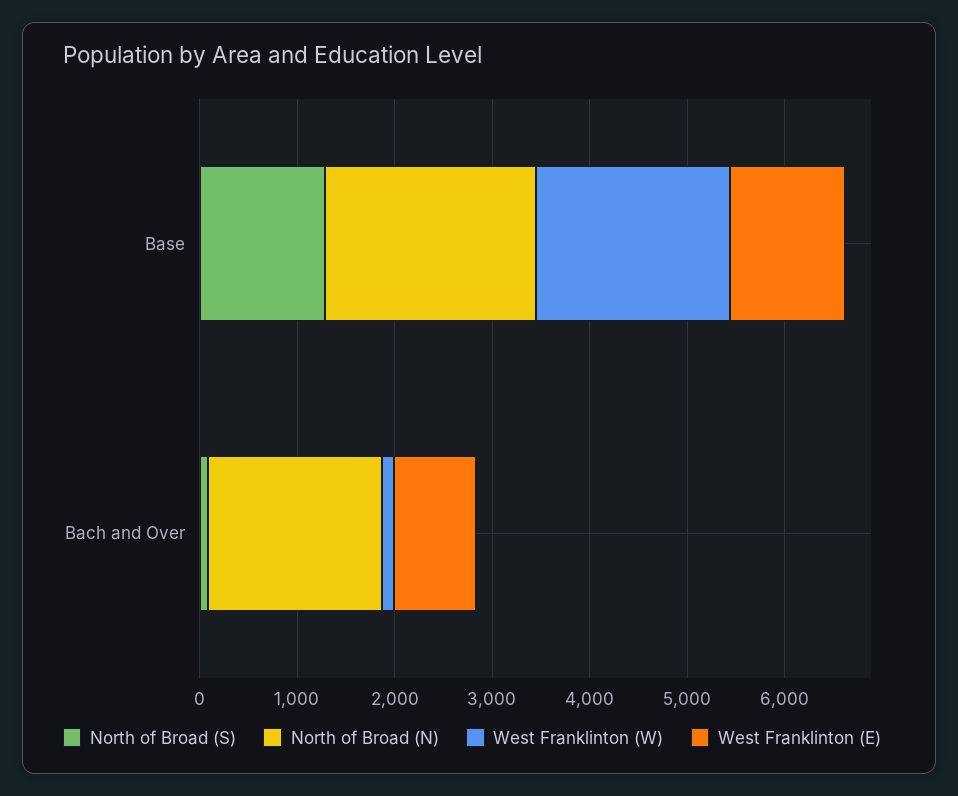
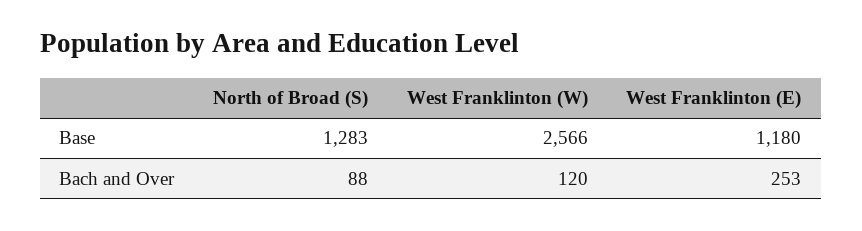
  {
    "North of Broad (S)": {
      "Base": 1283,
      "Bach and Over": 88
    },
-   "North of Broad (N)": {
-     "Base": 2200,
-     "Bach and Over": 1800
-   },
    "West Franklinton (W)": {
-     "Base": 2000,
+     "Base": 2566,
      "Bach and Over": 120
    },
    "West Franklinton (E)": {
      "Base": 1180,
-     "Bach and Over": 800
+     "Bach and Over": 253
    }
  }

